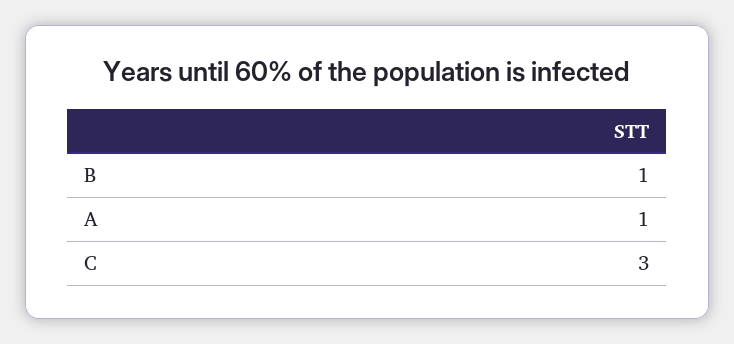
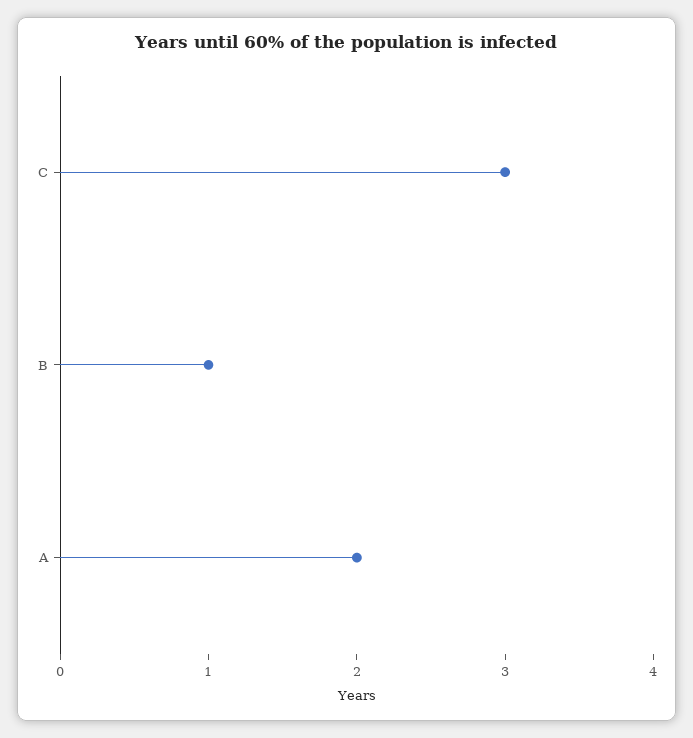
  {
    "B": 1,
-   "A": 1,
+   "A": 2,
    "C": 3
  }

